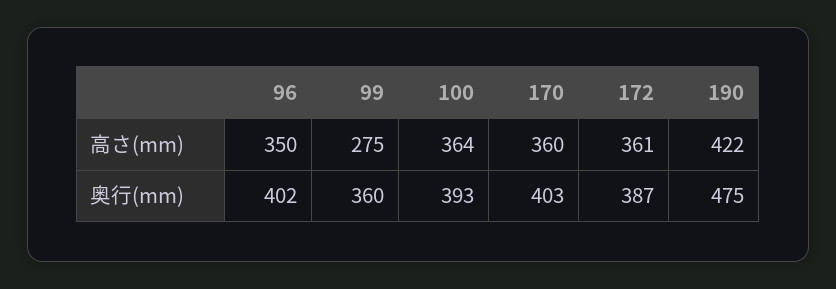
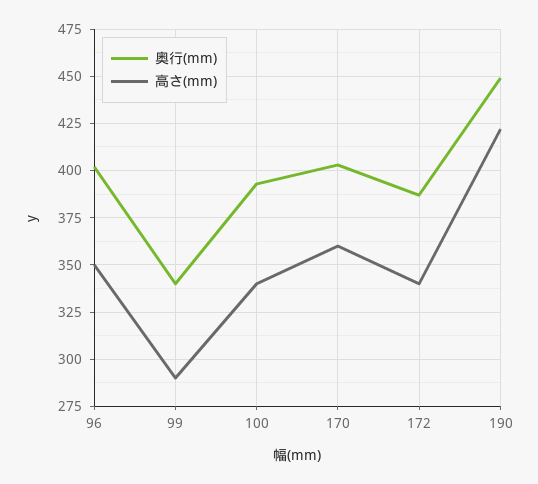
  {
    "高さ(mm)": {
      "96": 350,
-     "99": 275,
+     "99": 290,
-     "100": 364,
+     "100": 340,
      "170": 360,
-     "172": 361,
+     "172": 340,
      "190": 422
    },
    "奥行(mm)": {
      "96": 402,
-     "99": 360,
+     "99": 340,
      "100": 393,
      "170": 403,
      "172": 387,
-     "190": 475
+     "190": 450
    }
  }

